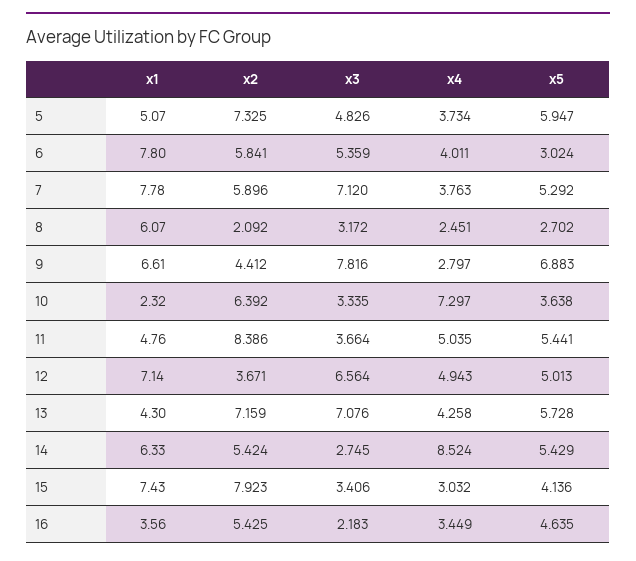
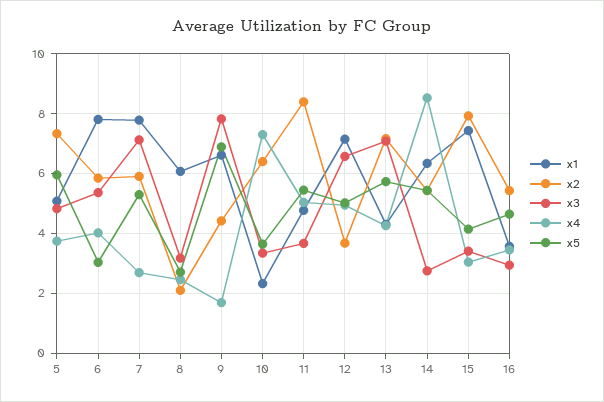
  {
    "x1": {
      "5": 5.07,
      "6": 7.8,
      "7": 7.78,
      "8": 6.07,
      "9": 6.61,
      "10": 2.32,
      "11": 4.76,
      "12": 7.14,
      "13": 4.3,
      "14": 6.33,
      "15": 7.43,
      "16": 3.56
    },
    "x2": {
      "5": 7.325,
      "6": 5.841,
      "7": 5.896,
      "8": 2.092,
      "9": 4.412,
      "10": 6.392,
      "11": 8.386,
      "12": 3.671,
      "13": 7.159,
      "14": 5.424,
      "15": 7.923,
      "16": 5.425
    },
    "x3": {
      "5": 4.826,
      "6": 5.359,
      "7": 7.12,
      "8": 3.172,
      "9": 7.816,
      "10": 3.335,
      "11": 3.664,
      "12": 6.564,
      "13": 7.076,
      "14": 2.745,
      "15": 3.406,
-     "16": 2.183
+     "16": 3
    },
    "x4": {
      "5": 3.734,
      "6": 4.011,
-     "7": 3.763,
+     "7": 2.75,
      "8": 2.451,
-     "9": 2.797,
+     "9": 1.75,
      "10": 7.297,
      "11": 5.035,
      "12": 4.943,
      "13": 4.258,
      "14": 8.524,
      "15": 3.032,
      "16": 3.449
    },
    "x5": {
      "5": 5.947,
      "6": 3.024,
      "7": 5.292,
      "8": 2.702,
      "9": 6.883,
      "10": 3.638,
      "11": 5.441,
      "12": 5.013,
      "13": 5.728,
      "14": 5.429,
      "15": 4.136,
      "16": 4.635
    }
  }

